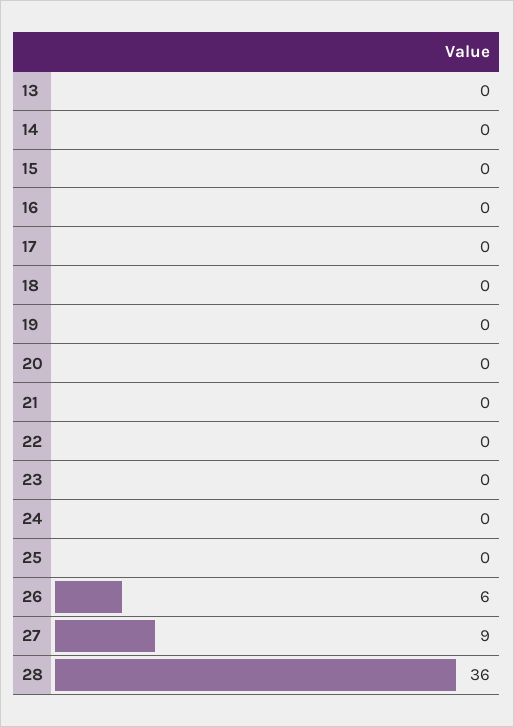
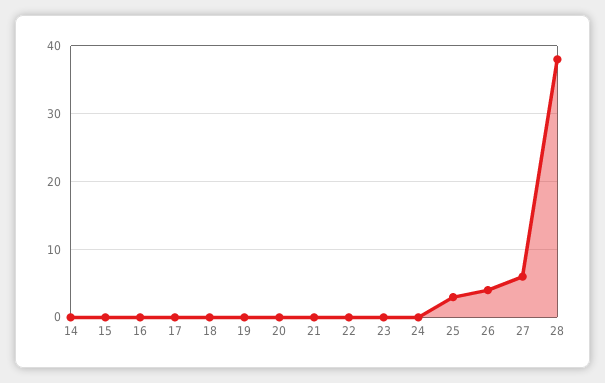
  {
-   "13": 0,
    "14": 0,
    "15": 0,
    "16": 0,
    "17": 0,
    "18": 0,
    "19": 0,
    "20": 0,
    "21": 0,
    "22": 0,
    "23": 0,
    "24": 0,
-   "25": 0,
+   "25": 3,
-   "26": 6,
+   "26": 4,
-   "27": 9,
+   "27": 6,
-   "28": 36
+   "28": 38
  }

